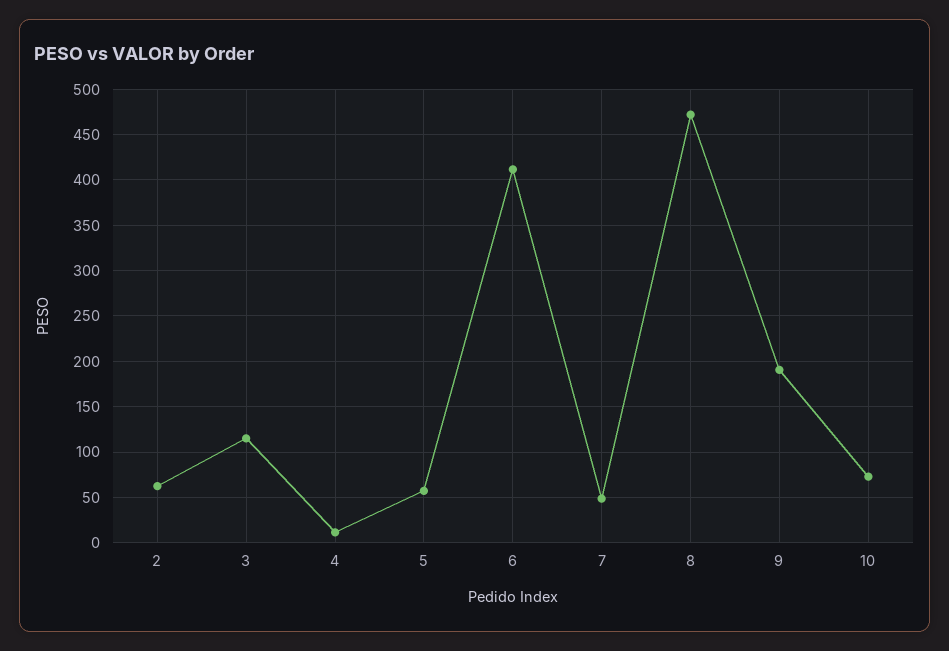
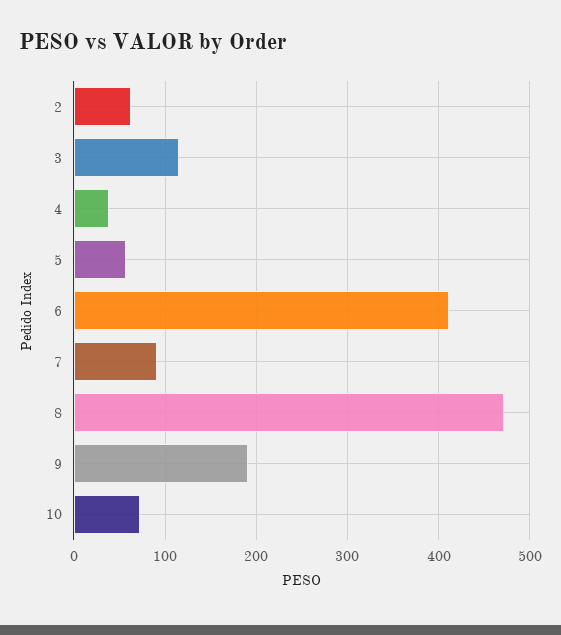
  {
    "2": 60,
    "3": 120,
-   "4": 10,
+   "4": 40,
    "5": 60,
    "6": 410,
-   "7": 50,
+   "7": 90,
    "8": 470,
    "9": 190,
    "10": 70
  }

